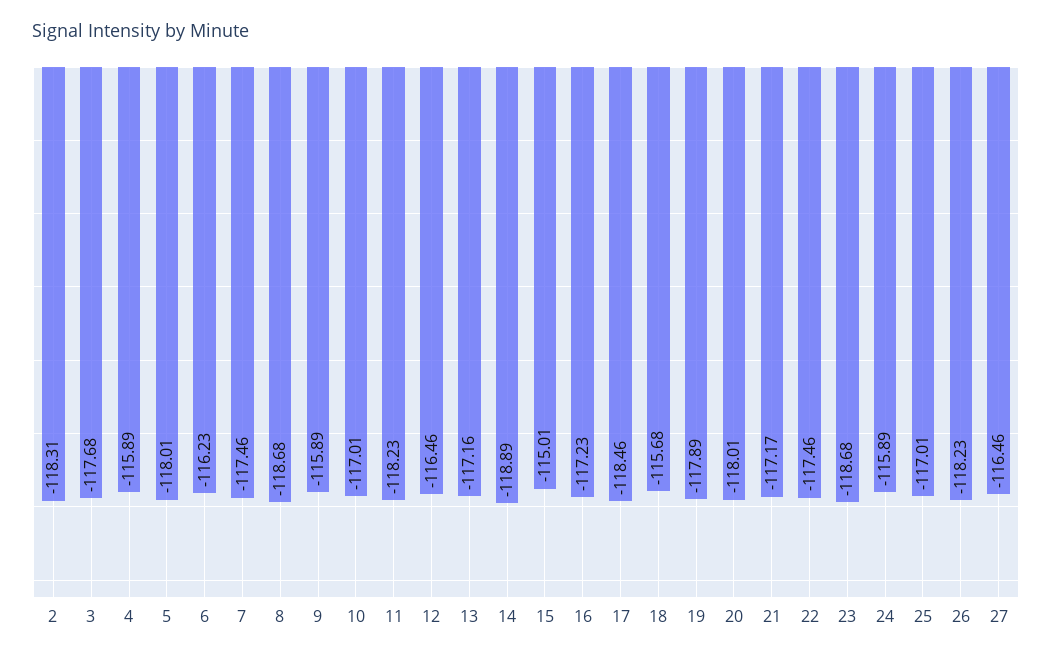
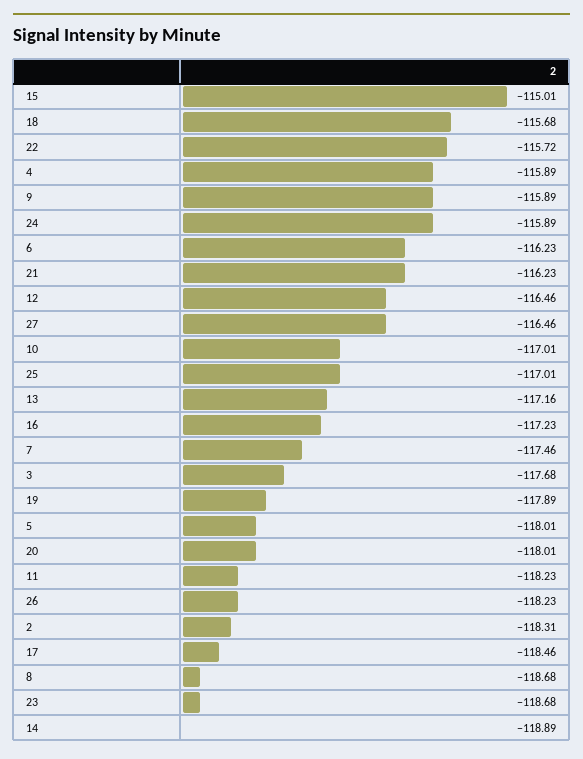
  {
    "2": -118.31,
    "3": -117.68,
    "4": -115.89,
    "5": -118.01,
    "6": -116.23,
    "7": -117.46,
    "8": -118.68,
    "9": -115.89,
    "10": -117.01,
    "11": -118.23,
    "12": -116.46,
    "13": -117.16,
    "14": -118.89,
    "15": -115.01,
    "16": -117.23,
    "17": -118.46,
    "18": -115.68,
    "19": -117.89,
    "20": -118.01,
-   "21": -117.17,
+   "21": -116.23,
-   "22": -117.46,
+   "22": -115.72,
    "23": -118.68,
    "24": -115.89,
    "25": -117.01,
    "26": -118.23,
    "27": -116.46
  }

